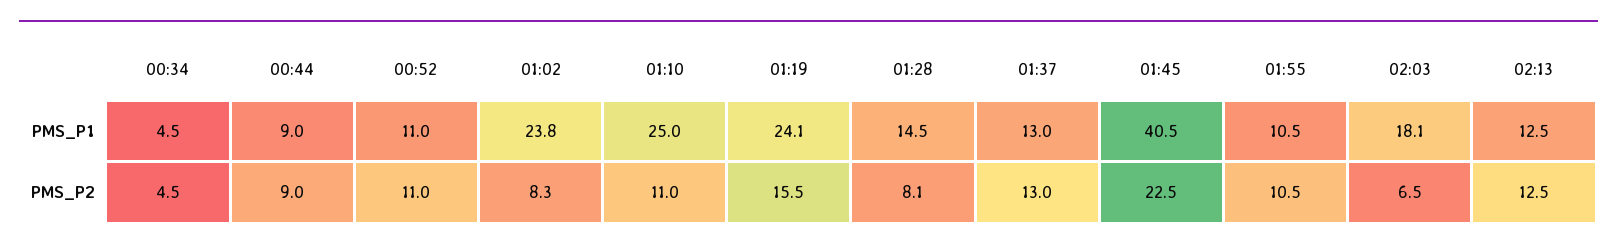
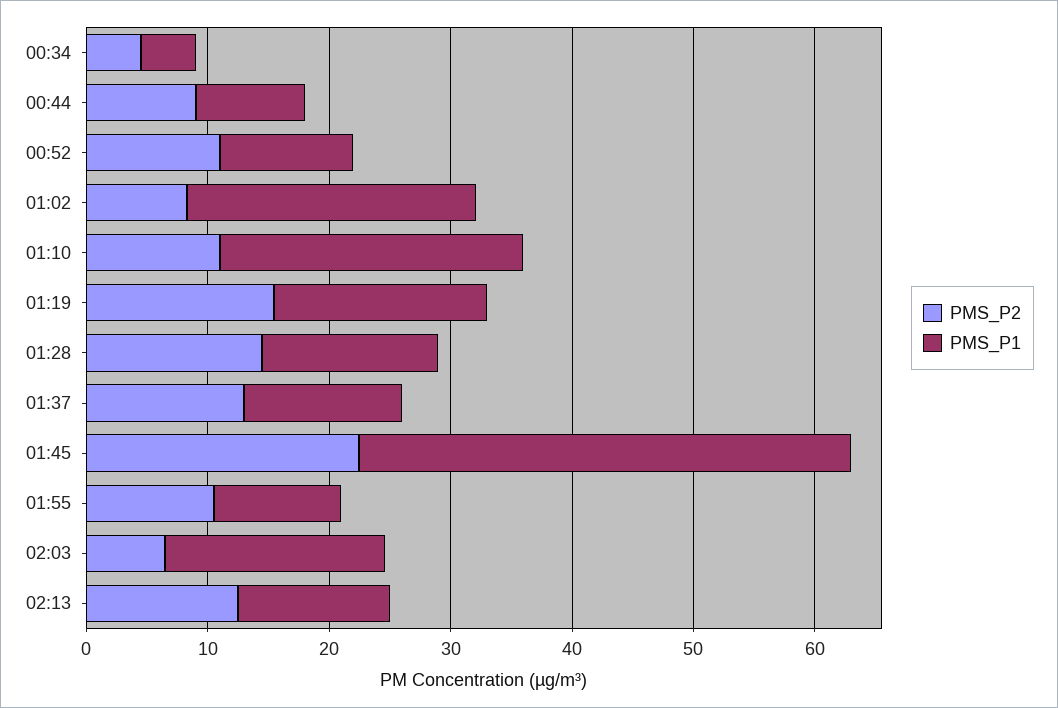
  {
    "PMS_P1": {
      "00:34": 4.5,
      "00:44": 9,
      "00:52": 11,
      "01:02": 23.8,
      "01:10": 25,
-     "01:19": 24.1,
+     "01:19": 18,
      "01:28": 14.5,
      "01:37": 13,
      "01:45": 40.5,
      "01:55": 10.5,
      "02:03": 18.1,
      "02:13": 12.5
    },
    "PMS_P2": {
      "00:34": 4.5,
      "00:44": 9,
      "00:52": 11,
      "01:02": 8.3,
      "01:10": 11,
      "01:19": 15.5,
-     "01:28": 8.1,
+     "01:28": 14,
      "01:37": 13,
      "01:45": 22.5,
      "01:55": 10.5,
      "02:03": 6.5,
      "02:13": 12.5
    }
  }

